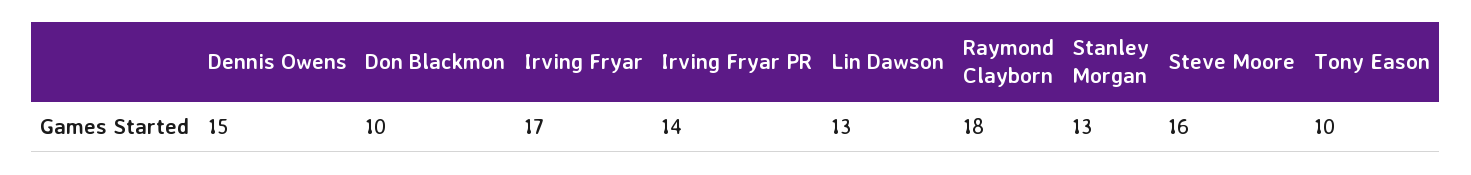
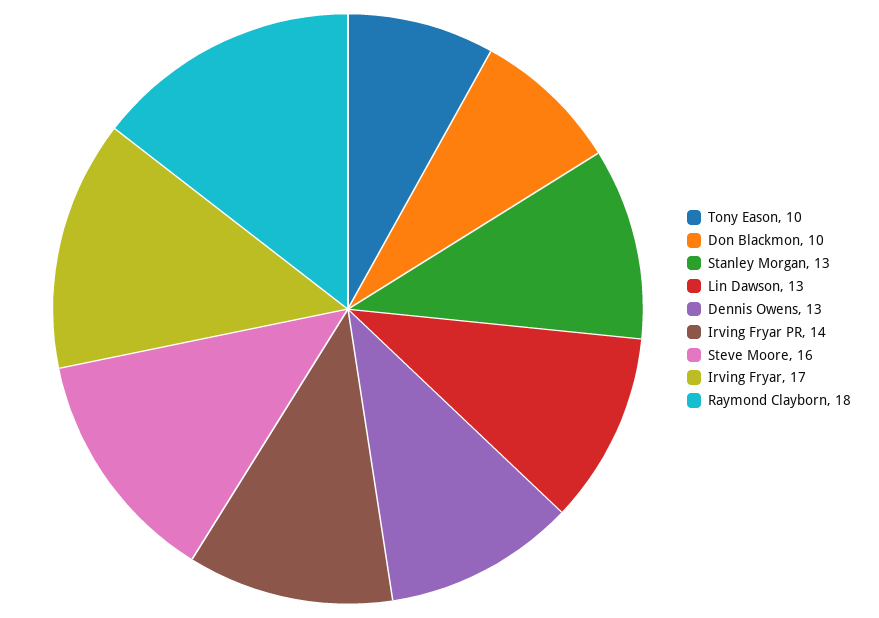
  {
-   "Dennis Owens": 15,
+   "Dennis Owens": 13,
    "Don Blackmon": 10,
    "Irving Fryar": 17,
    "Irving Fryar PR": 14,
    "Lin Dawson": 13,
    "Raymond Clayborn": 18,
    "Stanley Morgan": 13,
    "Steve Moore": 16,
    "Tony Eason": 10
  }

